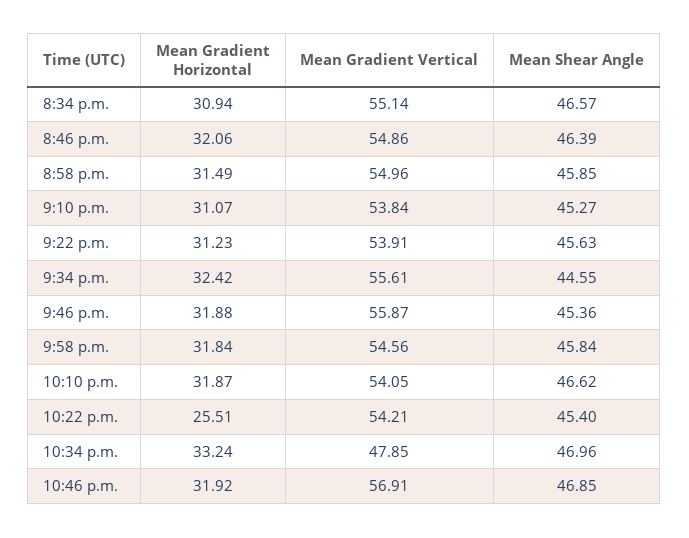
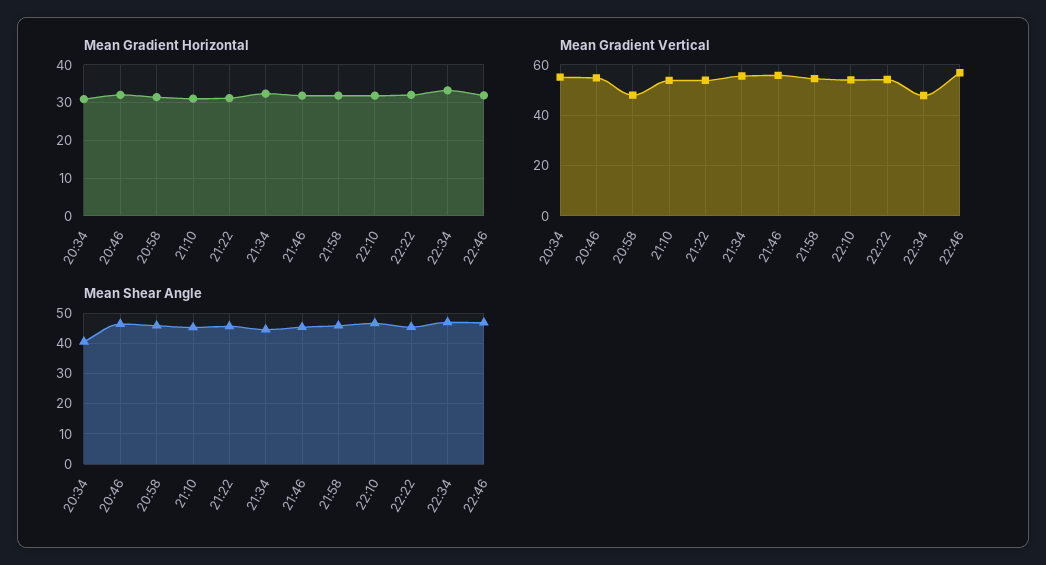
  {
    "Mean Gradient Horizontal": {
      "8:34 p.m.": 30.94,
      "8:46 p.m.": 32.06,
      "8:58 p.m.": 31.49,
      "9:10 p.m.": 31.07,
      "9:22 p.m.": 31.23,
      "9:34 p.m.": 32.42,
      "9:46 p.m.": 31.88,
      "9:58 p.m.": 31.84,
      "10:10 p.m.": 31.87,
-     "10:22 p.m.": 25.51,
+     "10:22 p.m.": 32,
      "10:34 p.m.": 33.24,
      "10:46 p.m.": 31.92
    },
    "Mean Gradient Vertical": {
      "8:34 p.m.": 55.14,
      "8:46 p.m.": 54.86,
-     "8:58 p.m.": 54.96,
+     "8:58 p.m.": 47.5,
      "9:10 p.m.": 53.84,
      "9:22 p.m.": 53.91,
      "9:34 p.m.": 55.61,
      "9:46 p.m.": 55.87,
      "9:58 p.m.": 54.56,
      "10:10 p.m.": 54.05,
      "10:22 p.m.": 54.21,
      "10:34 p.m.": 47.85,
      "10:46 p.m.": 56.91
    },
    "Mean Shear Angle": {
-     "8:34 p.m.": 46.57,
+     "8:34 p.m.": 40,
      "8:46 p.m.": 46.39,
      "8:58 p.m.": 45.85,
      "9:10 p.m.": 45.27,
      "9:22 p.m.": 45.63,
      "9:34 p.m.": 44.55,
      "9:46 p.m.": 45.36,
      "9:58 p.m.": 45.84,
      "10:10 p.m.": 46.62,
      "10:22 p.m.": 45.4,
      "10:34 p.m.": 46.96,
      "10:46 p.m.": 46.85
    }
  }

